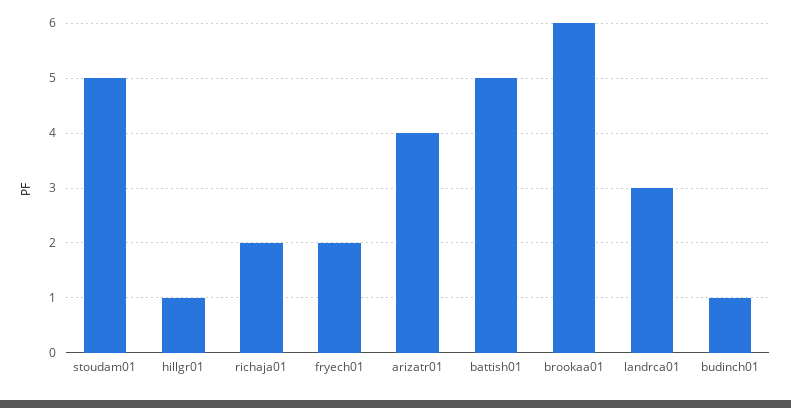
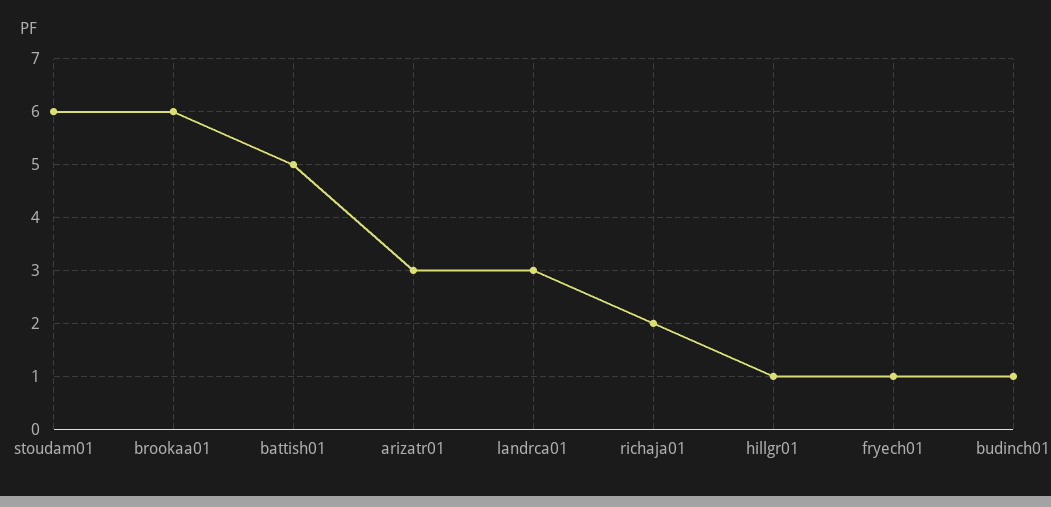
  {
-   "stoudam01": 5,
+   "stoudam01": 6,
    "hillgr01": 1,
    "richaja01": 2,
-   "fryech01": 2,
+   "fryech01": 1,
-   "arizatr01": 4,
+   "arizatr01": 3,
    "battish01": 5,
    "brookaa01": 6,
    "landrca01": 3,
    "budinch01": 1
  }

